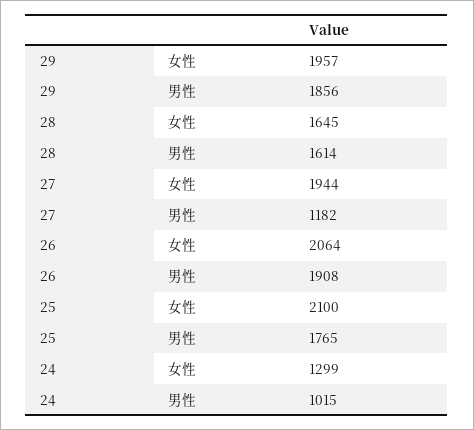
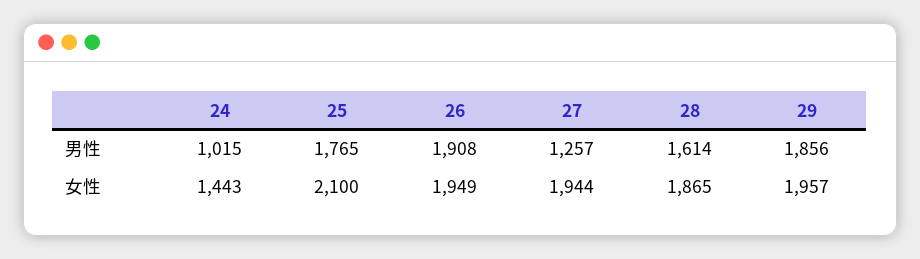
  {
    "29": {
      "女性": 1957,
      "男性": 1856
    },
    "28": {
-     "女性": 1645,
+     "女性": 1865,
      "男性": 1614
    },
    "27": {
      "女性": 1944,
-     "男性": 1182
+     "男性": 1257
    },
    "26": {
-     "女性": 2064,
+     "女性": 1949,
      "男性": 1908
    },
    "25": {
      "女性": 2100,
      "男性": 1765
    },
    "24": {
-     "女性": 1299,
+     "女性": 1443,
      "男性": 1015
    }
  }

